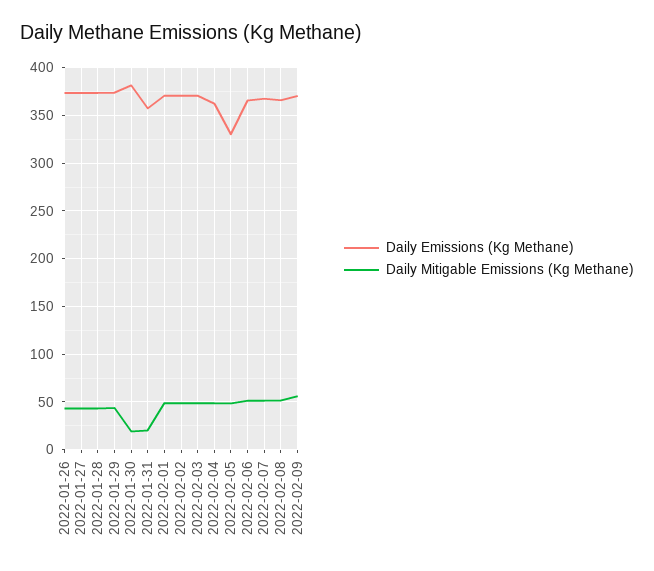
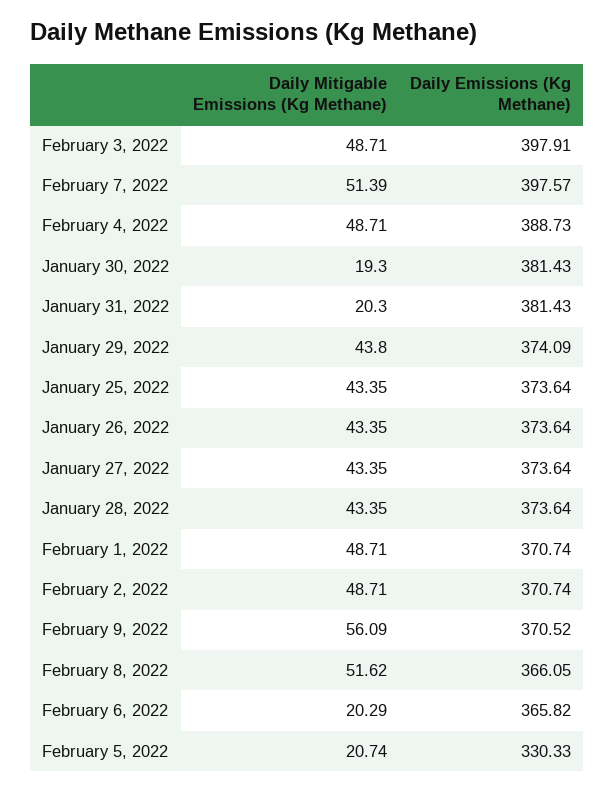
  {
    "Daily Emissions (Kg Methane)": {
      "2022-01-26": 373.64,
      "2022-01-27": 373.64,
      "2022-01-28": 373.64,
      "2022-01-29": 374.09,
      "2022-01-30": 381.43,
-     "2022-01-31": 360,
+     "2022-01-31": 381.43,
      "2022-02-01": 370.74,
      "2022-02-02": 370.74,
-     "2022-02-03": 370,
+     "2022-02-03": 397.91,
-     "2022-02-04": 360,
+     "2022-02-04": 388.73,
      "2022-02-05": 330.33,
      "2022-02-06": 365.82,
-     "2022-02-07": 370,
+     "2022-02-07": 397.57,
      "2022-02-08": 366.05,
-     "2022-02-09": 370.52
+     "2022-02-09": 370.52,
+     "January 25, 2022": 373.64
    },
    "Daily Mitigable Emissions (Kg Methane)": {
      "2022-01-26": 43.35,
      "2022-01-27": 43.35,
      "2022-01-28": 43.35,
      "2022-01-29": 43.8,
      "2022-01-30": 19.3,
      "2022-01-31": 20.3,
      "2022-02-01": 48.71,
      "2022-02-02": 48.71,
      "2022-02-03": 48.71,
      "2022-02-04": 48.71,
-     "2022-02-05": 50,
+     "2022-02-05": 20.74,
-     "2022-02-06": 50,
+     "2022-02-06": 20.29,
      "2022-02-07": 51.39,
      "2022-02-08": 51.62,
-     "2022-02-09": 56.09
+     "2022-02-09": 56.09,
+     "January 25, 2022": 43.35
    }
  }

